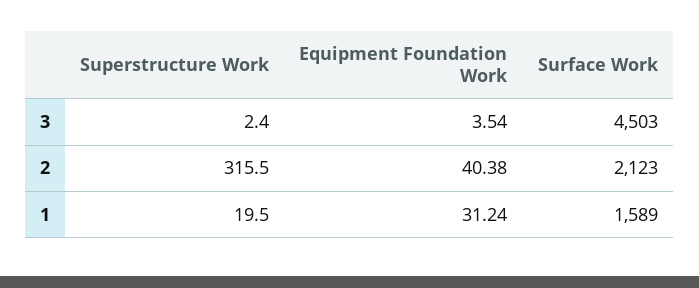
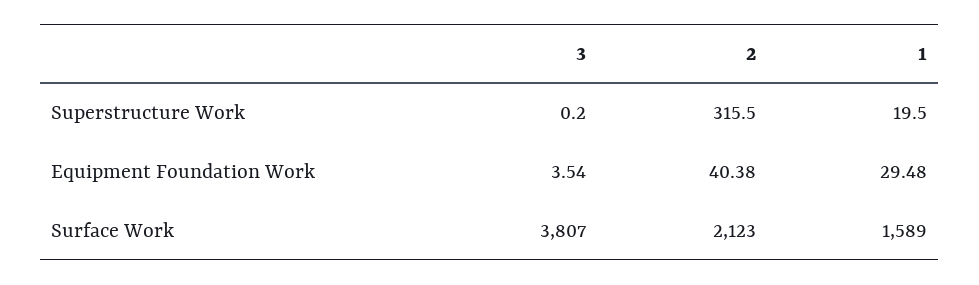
  {
    "Superstructure Work": {
-     "3": 2.4,
+     "3": 0.2,
      "2": 315.5,
      "1": 19.5
    },
    "Equipment Foundation Work": {
      "3": 3.54,
      "2": 40.38,
-     "1": 31.24
+     "1": 29.48
    },
    "Surface Work": {
-     "3": 4503,
+     "3": 3807,
      "2": 2123,
      "1": 1589
    }
  }

